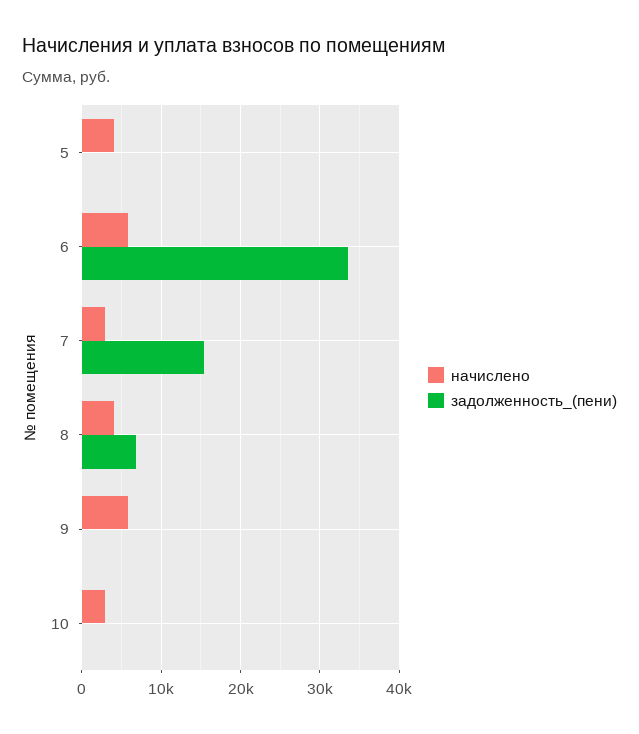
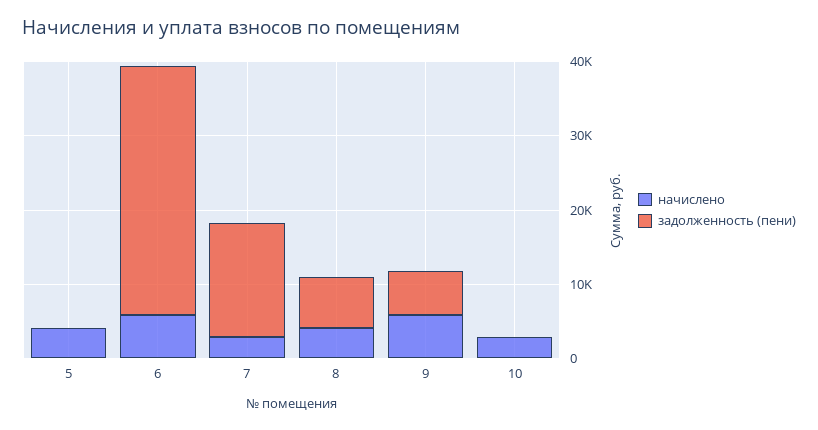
  {
    "начислено": {
      "5": 4000,
      "6": 6000,
      "7": 3000,
      "8": 4000,
      "9": 6000,
      "10": 3000
    },
    "задолженность_(пени)": {
      "5": 0,
      "6": 34000,
      "7": 15000,
      "8": 7000,
-     "9": 0,
+     "9": 6000,
      "10": 0
    }
  }

